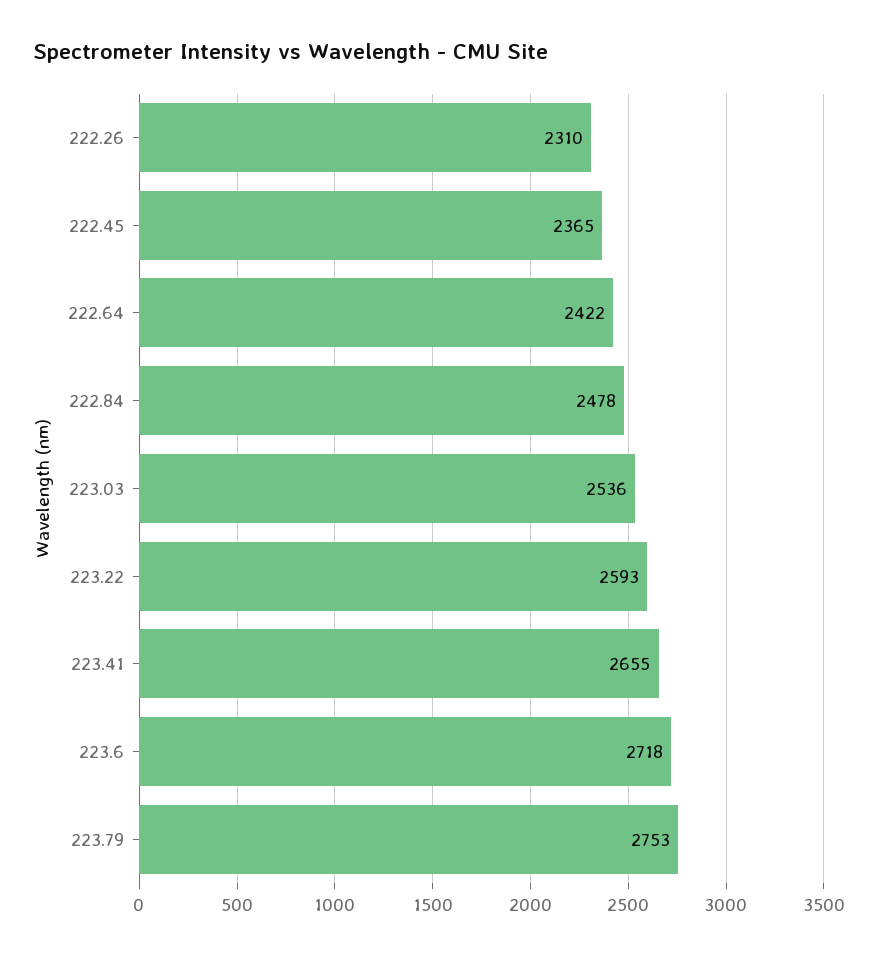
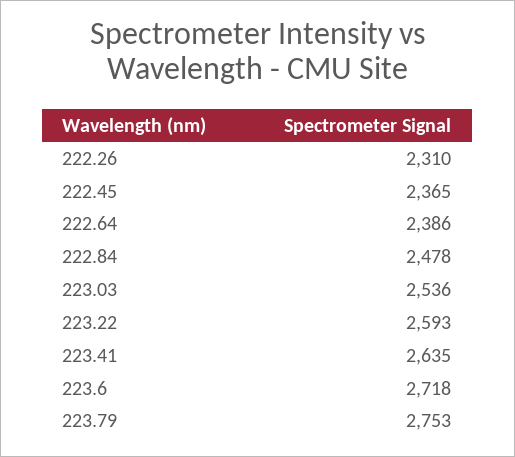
  {
    "222.26": 2310,
    "222.45": 2365,
-   "222.64": 2422,
+   "222.64": 2386,
    "222.84": 2478,
    "223.03": 2536,
    "223.22": 2593,
-   "223.41": 2655,
+   "223.41": 2635,
    "223.6": 2718,
    "223.79": 2753
  }

